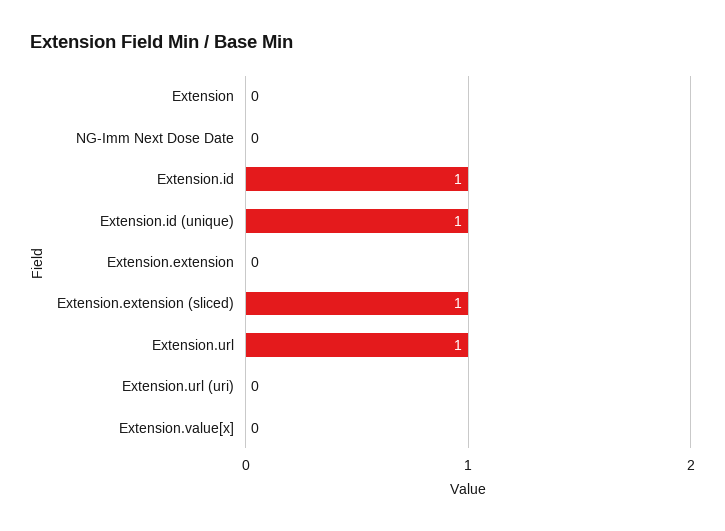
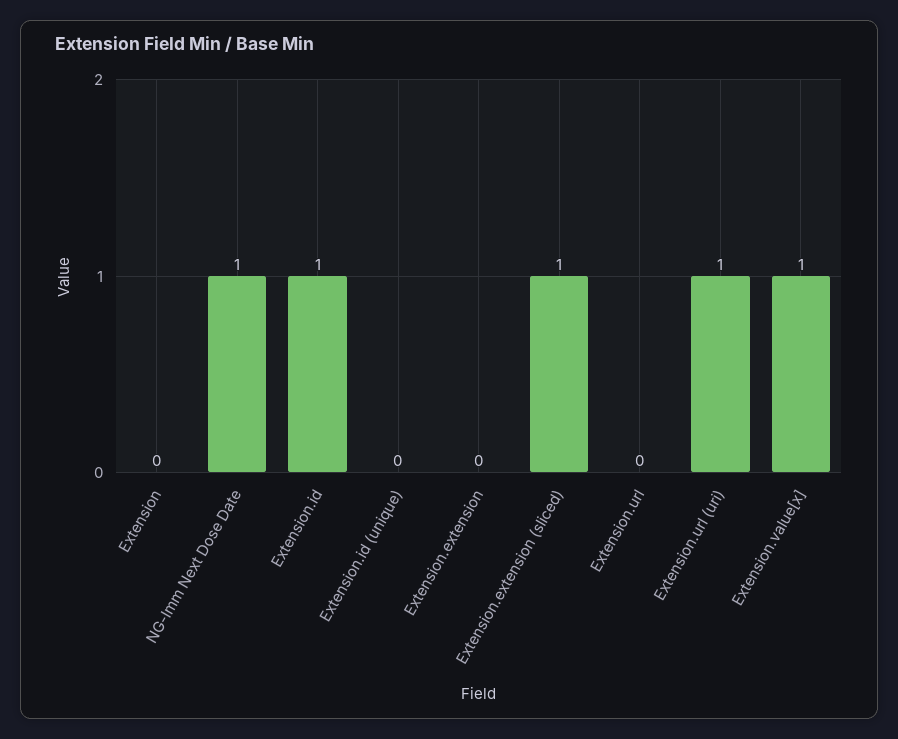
  {
    "Extension": 0,
-   "NG-Imm Next Dose Date": 0,
+   "NG-Imm Next Dose Date": 1,
    "Extension.id": 1,
-   "Extension.id (unique)": 1,
+   "Extension.id (unique)": 0,
    "Extension.extension": 0,
    "Extension.extension (sliced)": 1,
-   "Extension.url": 1,
+   "Extension.url": 0,
-   "Extension.url (uri)": 0,
+   "Extension.url (uri)": 1,
-   "Extension.value[x]": 0
+   "Extension.value[x]": 1
  }

